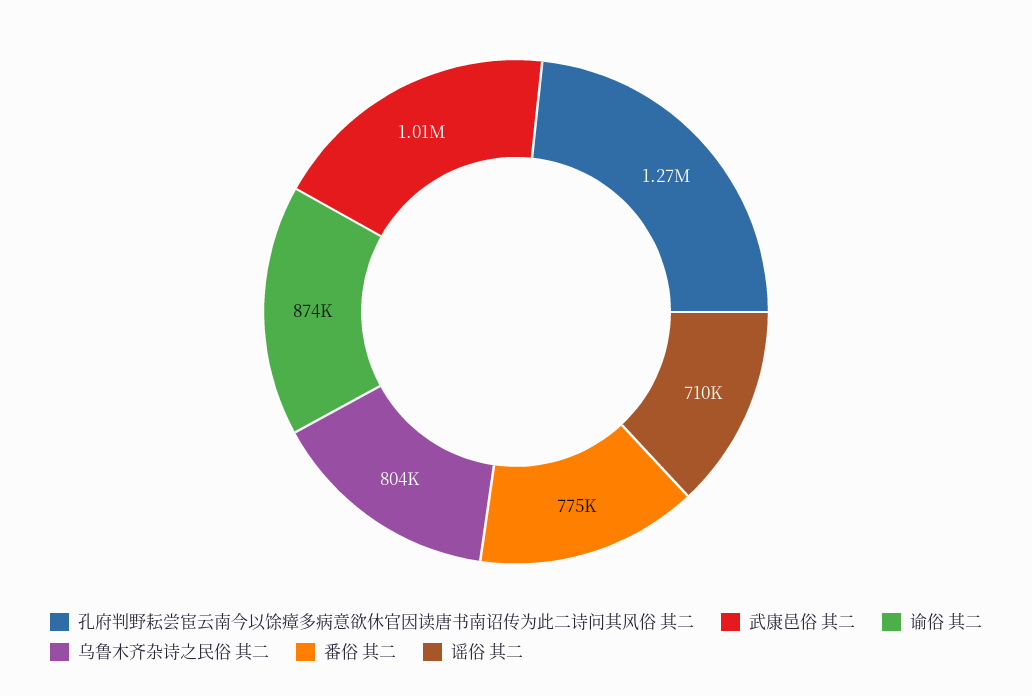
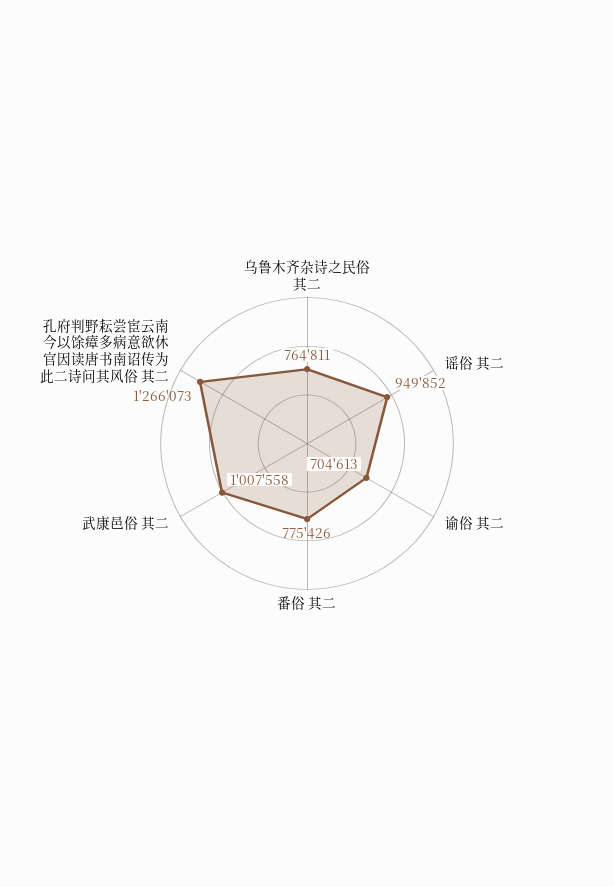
  {
    "孔府判野耘尝宦云南今以馀瘴多病意欲休官因读唐书南诏传为此二诗问其风俗 其二": 1266073,
    "武康邑俗 其二": 1007558,
-   "谕俗 其二": 874000,
+   "谕俗 其二": 704613,
-   "乌鲁木齐杂诗之民俗 其二": 804000,
+   "乌鲁木齐杂诗之民俗 其二": 764811,
    "番俗 其二": 775426,
-   "谣俗 其二": 710000
+   "谣俗 其二": 949852
  }

